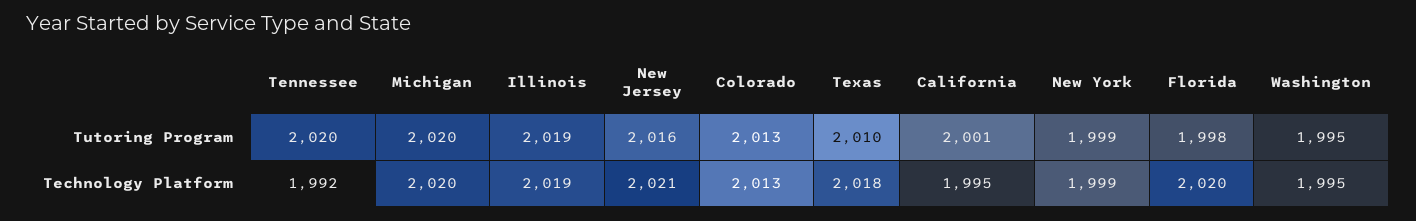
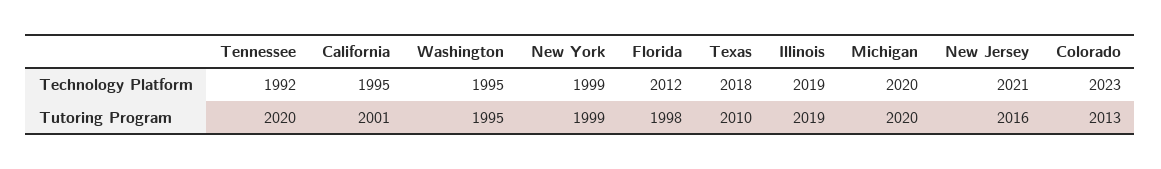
  {
    "Tennessee": {
      "Tutoring Program": 2020,
      "Technology Platform": 1992
    },
    "Michigan": {
      "Tutoring Program": 2020,
      "Technology Platform": 2020
    },
    "Illinois": {
      "Tutoring Program": 2019,
      "Technology Platform": 2019
    },
    "New Jersey": {
      "Tutoring Program": 2016,
      "Technology Platform": 2021
    },
    "Colorado": {
      "Tutoring Program": 2013,
-     "Technology Platform": 2013
+     "Technology Platform": 2023
    },
    "Texas": {
      "Tutoring Program": 2010,
      "Technology Platform": 2018
    },
    "California": {
      "Tutoring Program": 2001,
      "Technology Platform": 1995
    },
    "New York": {
      "Tutoring Program": 1999,
      "Technology Platform": 1999
    },
    "Florida": {
      "Tutoring Program": 1998,
-     "Technology Platform": 2020
+     "Technology Platform": 2012
    },
    "Washington": {
      "Tutoring Program": 1995,
      "Technology Platform": 1995
    }
  }

